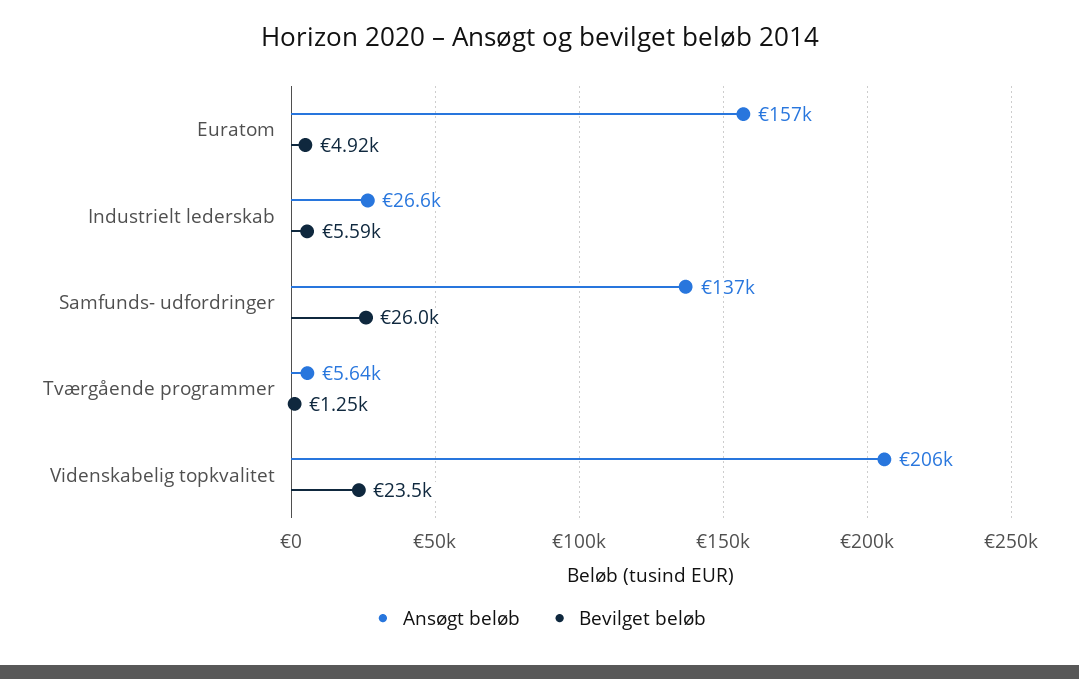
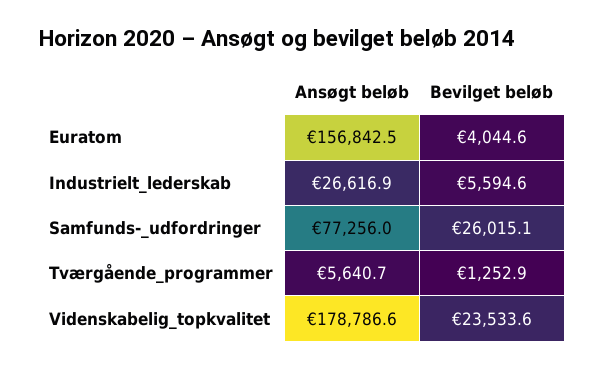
  {
    "Ansøgt beløb": {
      "Euratom": 156842.5,
      "Industrielt lederskab": 26616.9,
-     "Samfunds- udfordringer": 137000,
+     "Samfunds- udfordringer": 77256,
      "Tværgående programmer": 5640.7,
-     "Videnskabelig topkvalitet": 206000
+     "Videnskabelig topkvalitet": 178786.6
    },
    "Bevilget beløb": {
-     "Euratom": 4920,
+     "Euratom": 4044.6,
      "Industrielt lederskab": 5594.6,
      "Samfunds- udfordringer": 26015.1,
      "Tværgående programmer": 1252.9,
      "Videnskabelig topkvalitet": 23533.6
    }
  }

